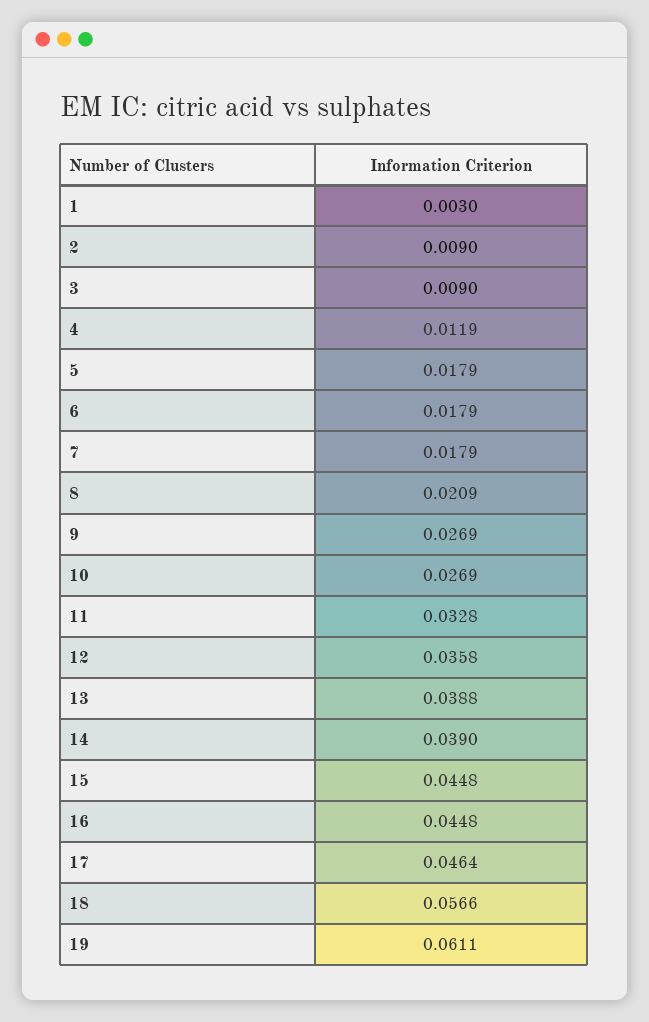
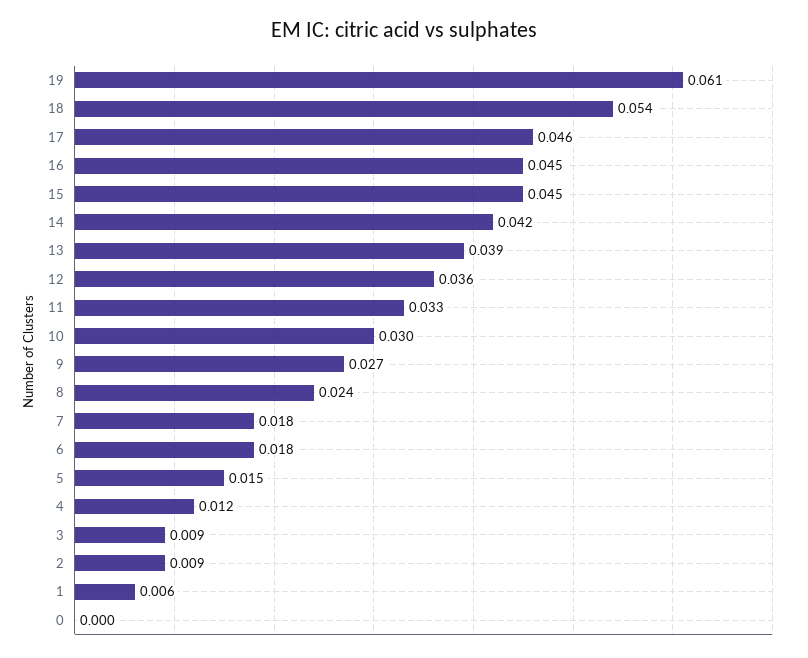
  {
-   "1": 0.003,
+   "1": 0.006,
    "2": 0.009,
    "3": 0.009,
    "4": 0.0119,
-   "5": 0.0179,
+   "5": 0.015,
    "6": 0.0179,
    "7": 0.0179,
-   "8": 0.0209,
+   "8": 0.024,
    "9": 0.0269,
-   "10": 0.0269,
+   "10": 0.03,
    "11": 0.0328,
    "12": 0.0358,
    "13": 0.0388,
-   "14": 0.039,
+   "14": 0.042,
    "15": 0.0448,
    "16": 0.0448,
    "17": 0.0464,
-   "18": 0.0566,
+   "18": 0.054,
-   "19": 0.0611
+   "19": 0.0611,
+   "0": 0
  }

